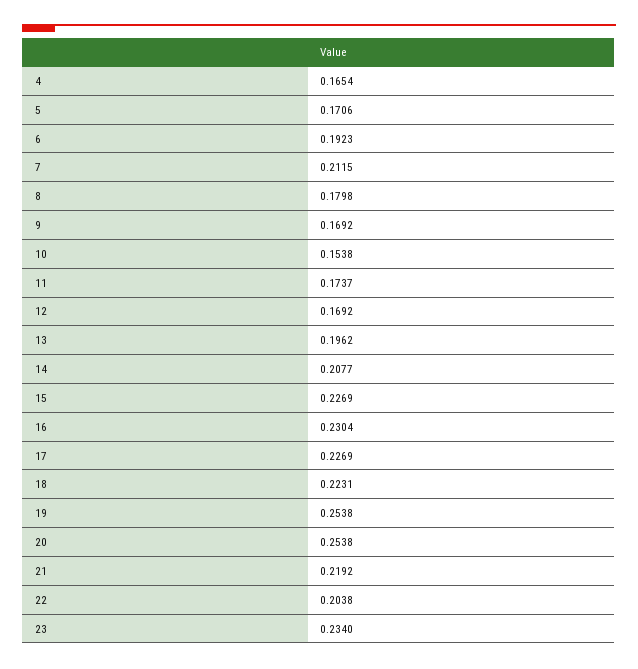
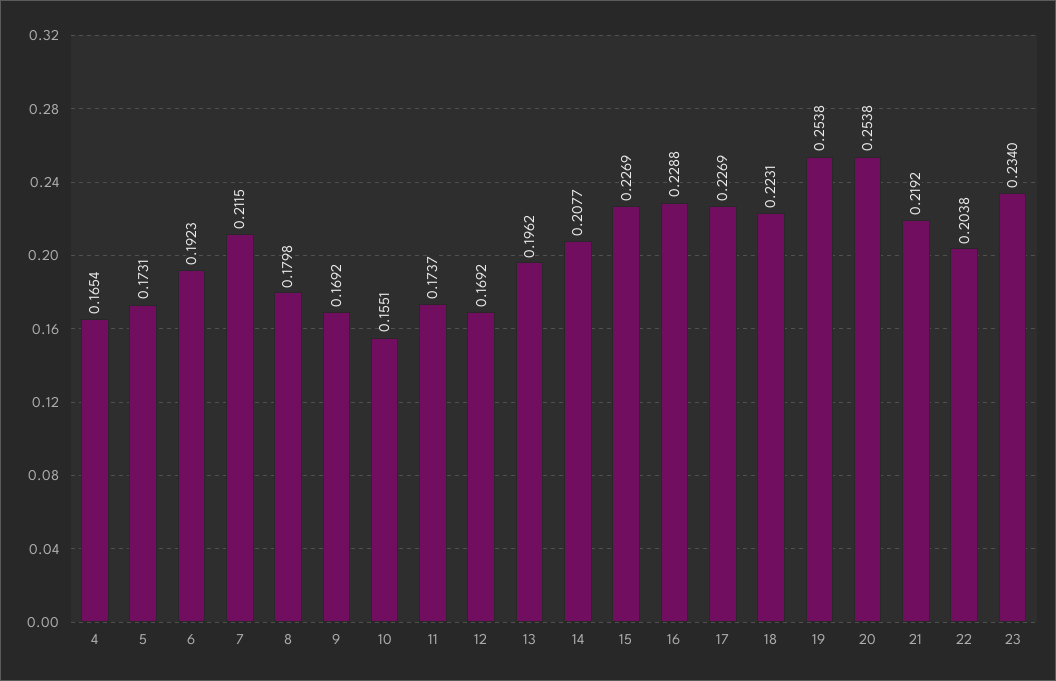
  {
    "4": 0.1654,
-   "5": 0.1706,
+   "5": 0.1731,
    "6": 0.1923,
    "7": 0.2115,
    "8": 0.1798,
    "9": 0.1692,
-   "10": 0.1538,
+   "10": 0.1551,
    "11": 0.1737,
    "12": 0.1692,
    "13": 0.1962,
    "14": 0.2077,
    "15": 0.2269,
-   "16": 0.2304,
+   "16": 0.2288,
    "17": 0.2269,
    "18": 0.2231,
    "19": 0.2538,
    "20": 0.2538,
    "21": 0.2192,
    "22": 0.2038,
    "23": 0.234
  }

